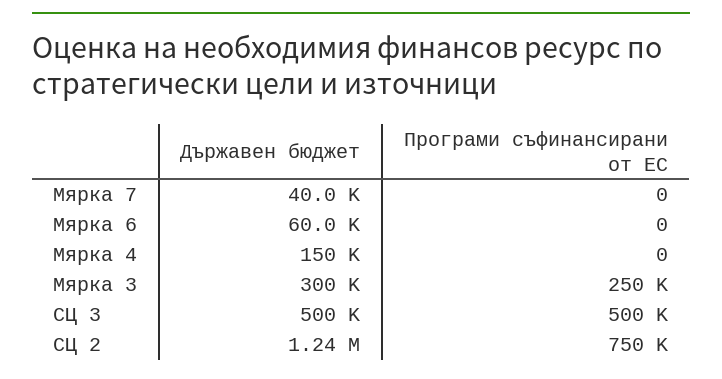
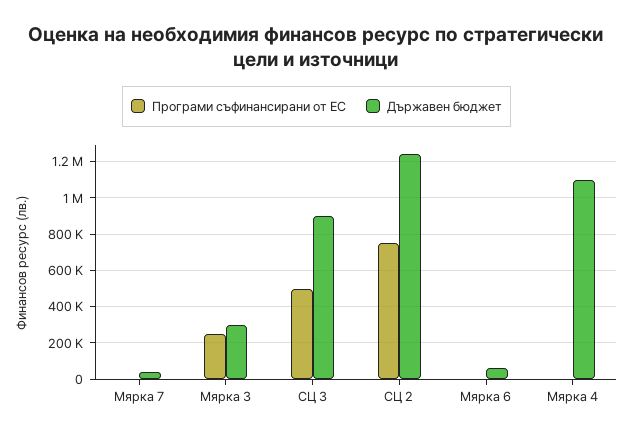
  {
    "Държавен бюджет": {
      "Мярка 7": 40000,
      "Мярка 6": 60000,
-     "Мярка 4": 150000,
+     "Мярка 4": 1100000,
      "Мярка 3": 300000,
-     "СЦ 3": 500000,
+     "СЦ 3": 900000,
      "СЦ 2": 1240000
    },
    "Програми съфинансирани от ЕС": {
      "Мярка 7": 0,
      "Мярка 6": 0,
      "Мярка 4": 0,
      "Мярка 3": 250000,
      "СЦ 3": 500000,
      "СЦ 2": 750000
    }
  }

